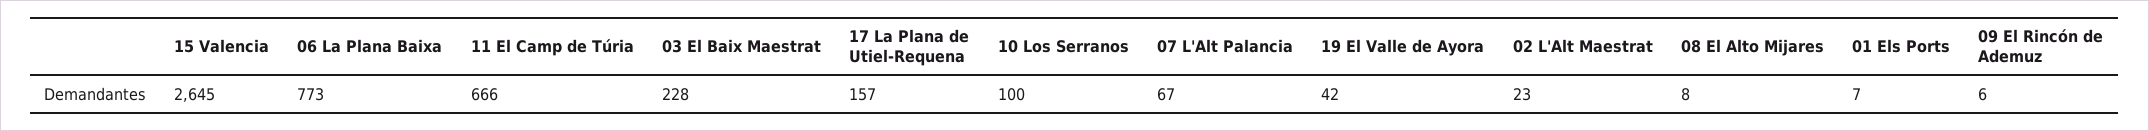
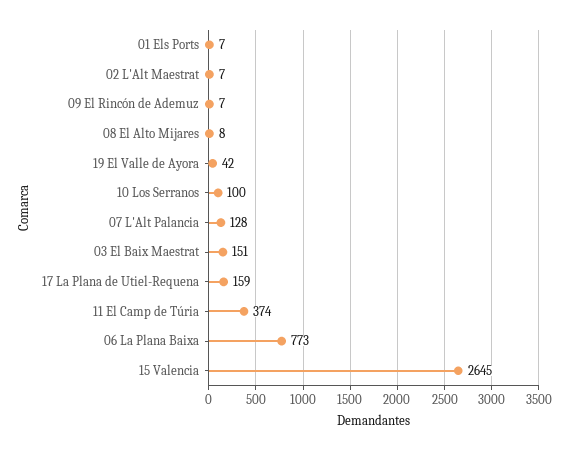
  {
    "15 Valencia": 2645,
    "06 La Plana Baixa": 773,
-   "11 El Camp de Túria": 666,
+   "11 El Camp de Túria": 374,
-   "03 El Baix Maestrat": 228,
+   "03 El Baix Maestrat": 151,
-   "17 La Plana de Utiel-Requena": 157,
+   "17 La Plana de Utiel-Requena": 159,
    "10 Los Serranos": 100,
-   "07 L'Alt Palancia": 67,
+   "07 L'Alt Palancia": 128,
    "19 El Valle de Ayora": 42,
-   "02 L'Alt Maestrat": 23,
+   "02 L'Alt Maestrat": 7,
    "08 El Alto Mijares": 8,
    "01 Els Ports": 7,
-   "09 El Rincón de Ademuz": 6
+   "09 El Rincón de Ademuz": 7
  }

